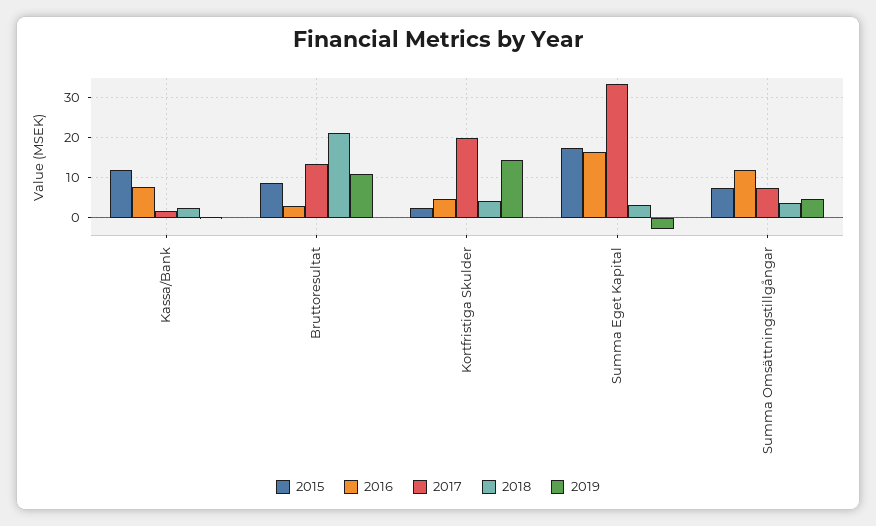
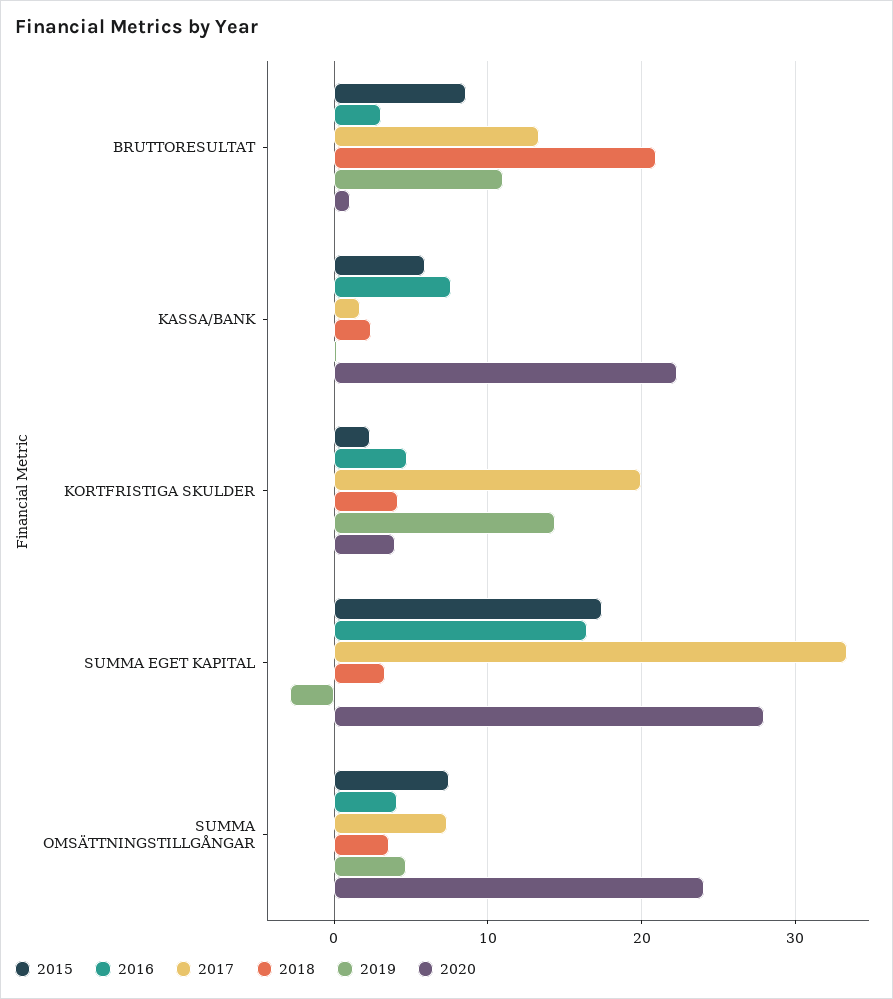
  {
    "2015": {
-     "Kassa/Bank": 12,
+     "Kassa/Bank": 6,
      "Bruttoresultat": 9,
      "Kortfristiga Skulder": 2,
      "Summa Eget Kapital": 17,
      "Summa Omsättningstillgångar": 7
    },
    "2016": {
      "Kassa/Bank": 8,
      "Bruttoresultat": 3,
      "Kortfristiga Skulder": 5,
      "Summa Eget Kapital": 16,
-     "Summa Omsättningstillgångar": 12
+     "Summa Omsättningstillgångar": 4
    },
    "2017": {
      "Kassa/Bank": 2,
      "Bruttoresultat": 13,
      "Kortfristiga Skulder": 20,
      "Summa Eget Kapital": 33,
      "Summa Omsättningstillgångar": 7
    },
    "2018": {
      "Kassa/Bank": 2,
      "Bruttoresultat": 21,
      "Kortfristiga Skulder": 4,
      "Summa Eget Kapital": 3,
      "Summa Omsättningstillgångar": 4
    },
    "2019": {
      "Kassa/Bank": 0,
      "Bruttoresultat": 11,
      "Kortfristiga Skulder": 14,
      "Summa Eget Kapital": -3,
      "Summa Omsättningstillgångar": 5
-   }
+   },
+   "2020": {
+     "Bruttoresultat": 1,
+     "Kassa/Bank": 22,
+     "Kortfristiga Skulder": 4,
+     "Summa Eget Kapital": 28,
+     "Summa Omsättningstillgångar": 24
+   }
  }

